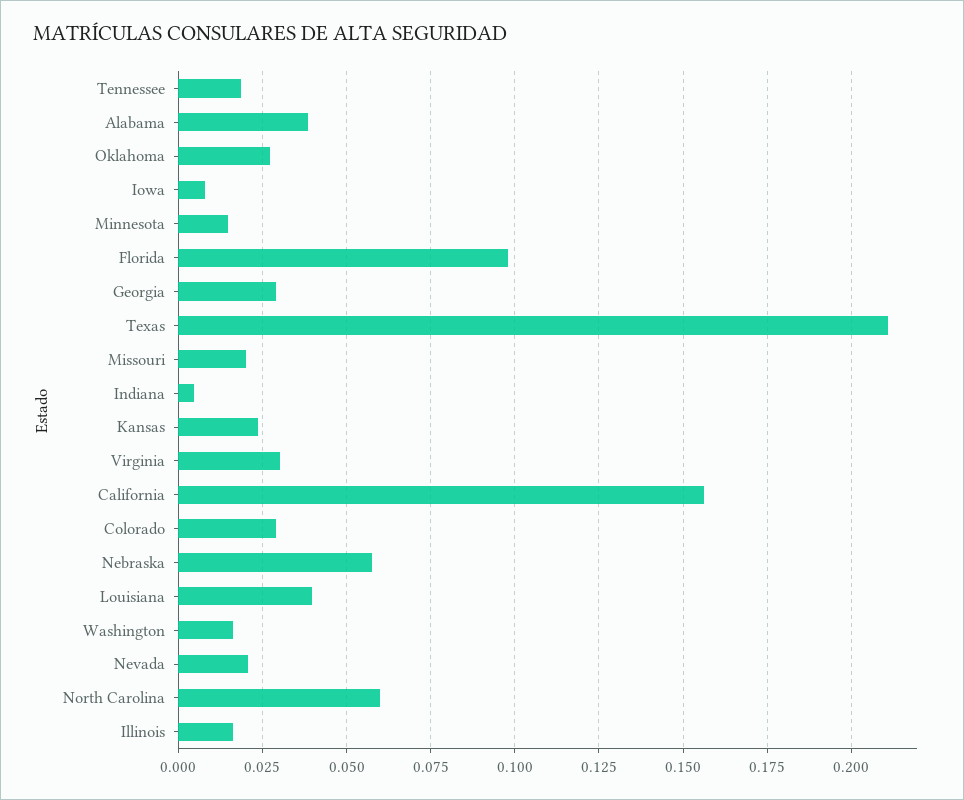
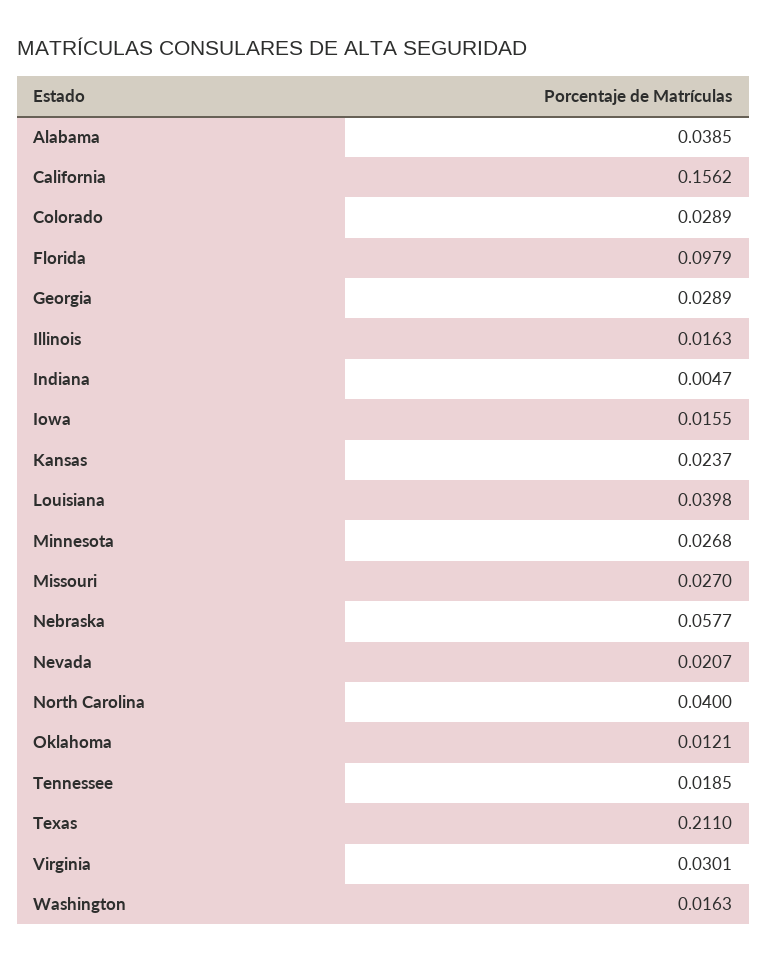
  {
    "Tennessee": 0.0185,
    "Alabama": 0.0385,
-   "Oklahoma": 0.0275,
+   "Oklahoma": 0.0121,
-   "Iowa": 0.0075,
+   "Iowa": 0.0155,
-   "Minnesota": 0.015,
+   "Minnesota": 0.0268,
    "Florida": 0.0979,
    "Georgia": 0.0289,
    "Texas": 0.211,
-   "Missouri": 0.02,
+   "Missouri": 0.027,
    "Indiana": 0.0047,
    "Kansas": 0.0237,
    "Virginia": 0.0301,
    "California": 0.1562,
    "Colorado": 0.0289,
    "Nebraska": 0.0577,
    "Louisiana": 0.0398,
    "Washington": 0.0163,
    "Nevada": 0.0207,
-   "North Carolina": 0.06,
+   "North Carolina": 0.04,
    "Illinois": 0.0163
  }

